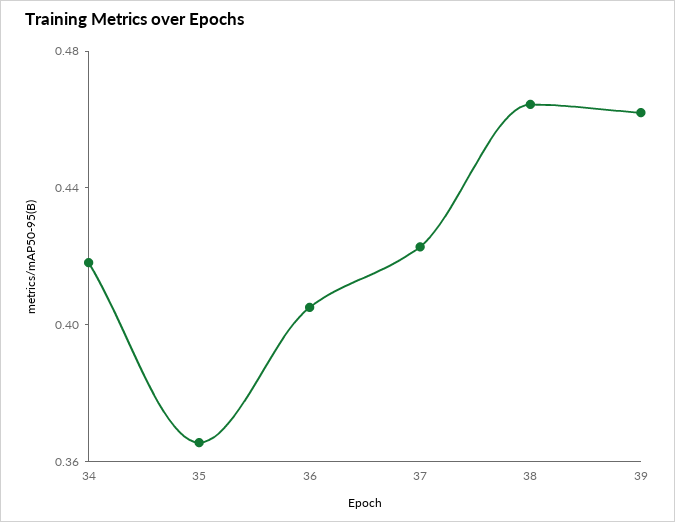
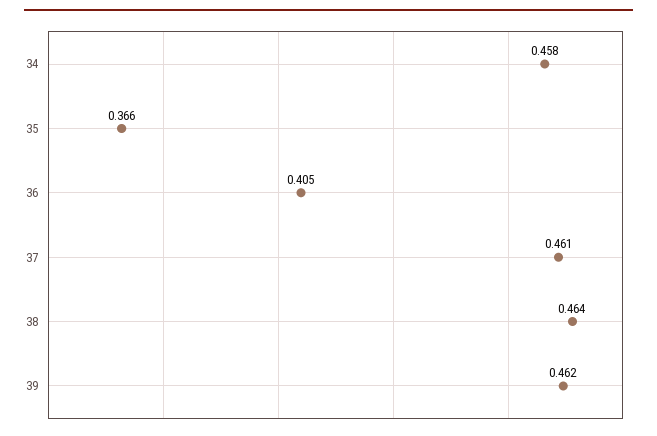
  {
-   "34": 0.42,
+   "34": 0.458,
    "35": 0.366,
    "36": 0.405,
-   "37": 0.42,
+   "37": 0.461,
    "38": 0.464,
    "39": 0.462
  }

